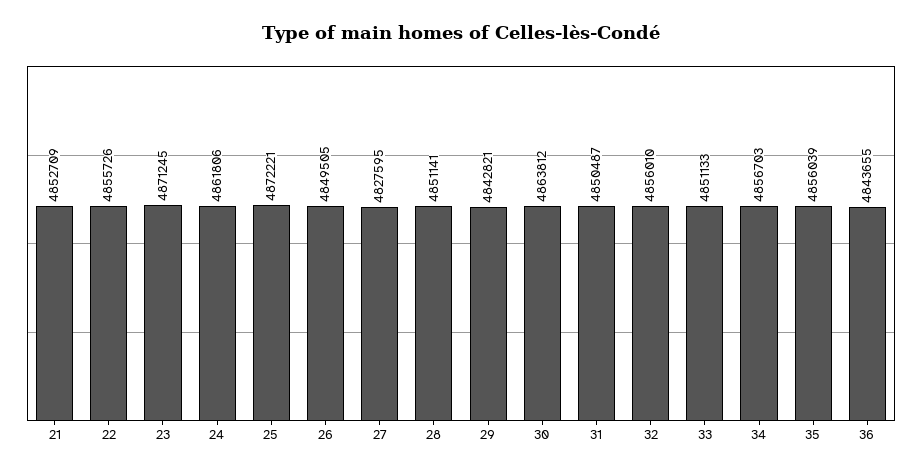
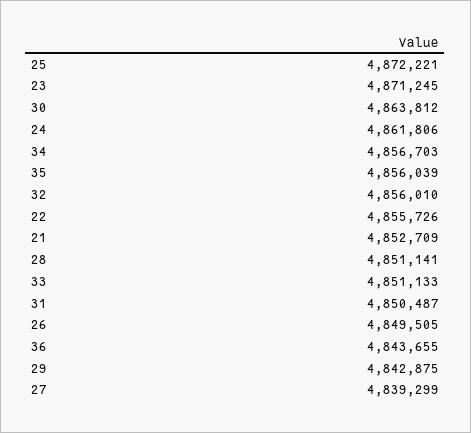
  {
    "21": 4852709,
    "22": 4855726,
    "23": 4871245,
    "24": 4861806,
    "25": 4872221,
    "26": 4849505,
-   "27": 4827595,
+   "27": 4839299,
    "28": 4851141,
-   "29": 4842821,
+   "29": 4842875,
    "30": 4863812,
    "31": 4850487,
    "32": 4856010,
    "33": 4851133,
    "34": 4856703,
    "35": 4856039,
    "36": 4843655
  }

